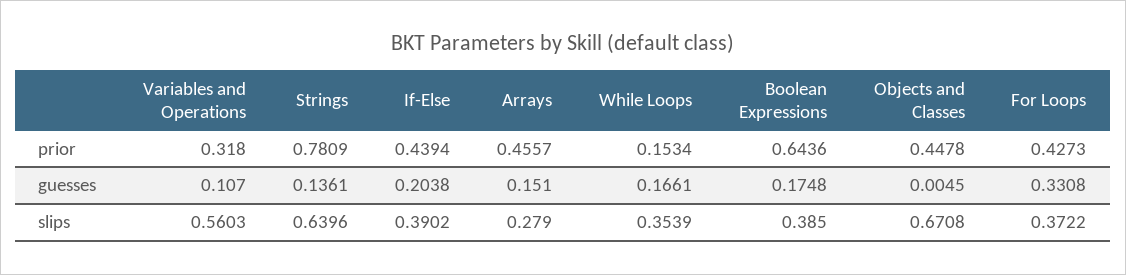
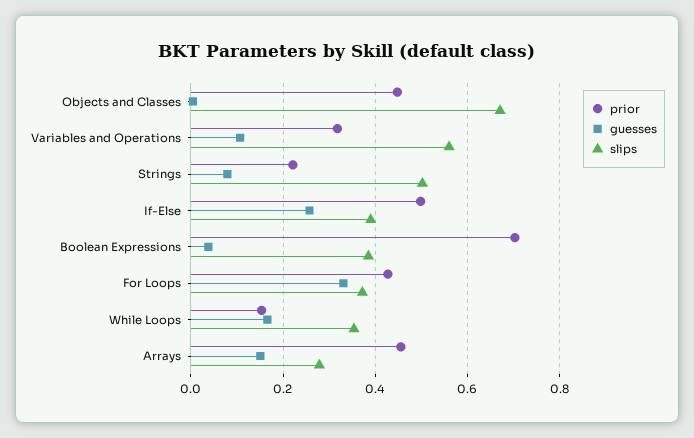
  {
    "prior": {
      "Variables and Operations": 0.318,
-     "Strings": 0.7809,
+     "Strings": 0.22,
-     "If-Else": 0.4394,
+     "If-Else": 0.5,
      "Arrays": 0.4557,
      "While Loops": 0.1534,
-     "Boolean Expressions": 0.6436,
+     "Boolean Expressions": 0.7,
      "Objects and Classes": 0.4478,
      "For Loops": 0.4273
    },
    "guesses": {
      "Variables and Operations": 0.107,
-     "Strings": 0.1361,
+     "Strings": 0.08,
-     "If-Else": 0.2038,
+     "If-Else": 0.26,
      "Arrays": 0.151,
      "While Loops": 0.1661,
-     "Boolean Expressions": 0.1748,
+     "Boolean Expressions": 0.04,
      "Objects and Classes": 0.0045,
      "For Loops": 0.3308
    },
    "slips": {
      "Variables and Operations": 0.5603,
-     "Strings": 0.6396,
+     "Strings": 0.5,
      "If-Else": 0.3902,
      "Arrays": 0.279,
      "While Loops": 0.3539,
      "Boolean Expressions": 0.385,
      "Objects and Classes": 0.6708,
      "For Loops": 0.3722
    }
  }

